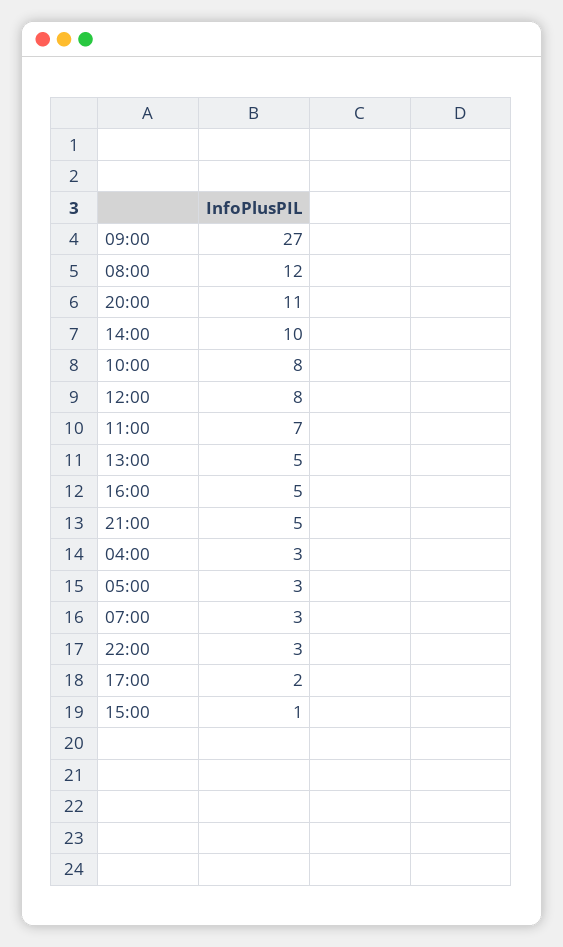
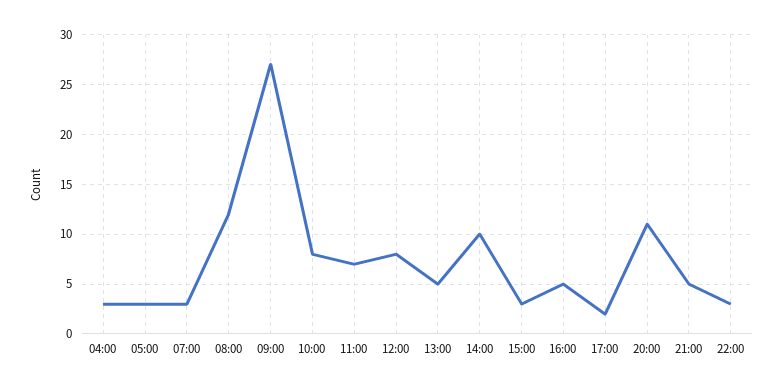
  {
    "09:00": 27,
    "08:00": 12,
    "20:00": 11,
    "14:00": 10,
    "10:00": 8,
    "12:00": 8,
    "11:00": 7,
    "13:00": 5,
    "16:00": 5,
    "21:00": 5,
    "04:00": 3,
    "05:00": 3,
    "07:00": 3,
    "22:00": 3,
    "17:00": 2,
-   "15:00": 1
+   "15:00": 3
  }

